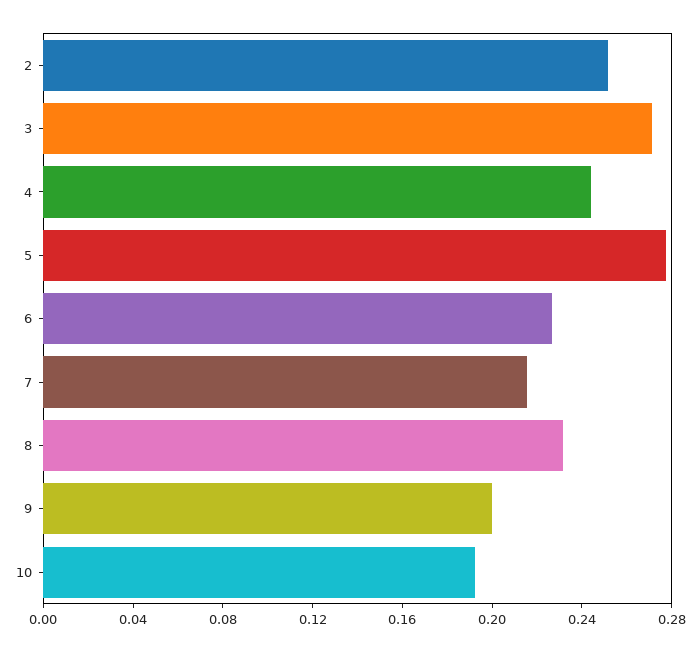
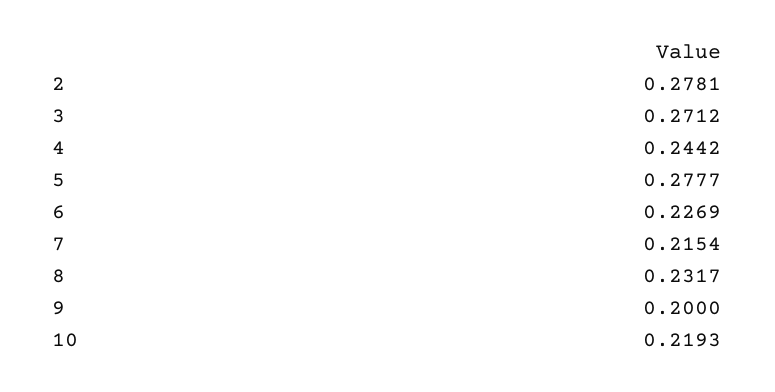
  {
-   "2": 0.25,
+   "2": 0.2781,
    "3": 0.2712,
    "4": 0.2442,
    "5": 0.2777,
    "6": 0.2269,
    "7": 0.2154,
    "8": 0.2317,
    "9": 0.2,
-   "10": 0.19
+   "10": 0.2193
  }

